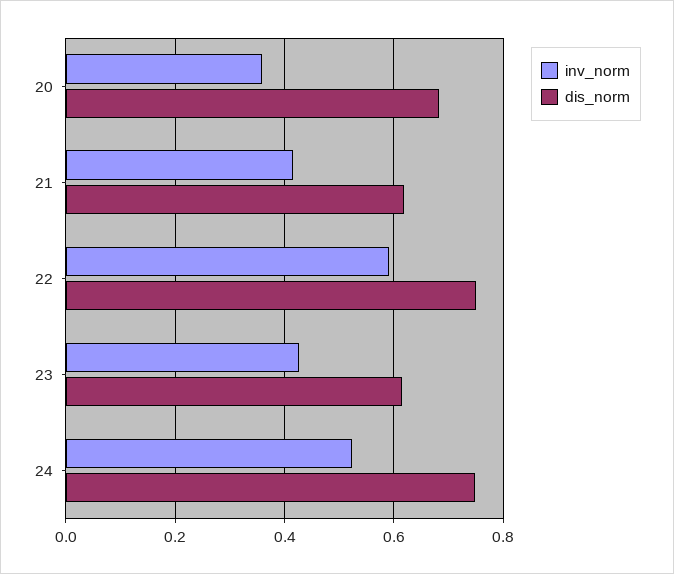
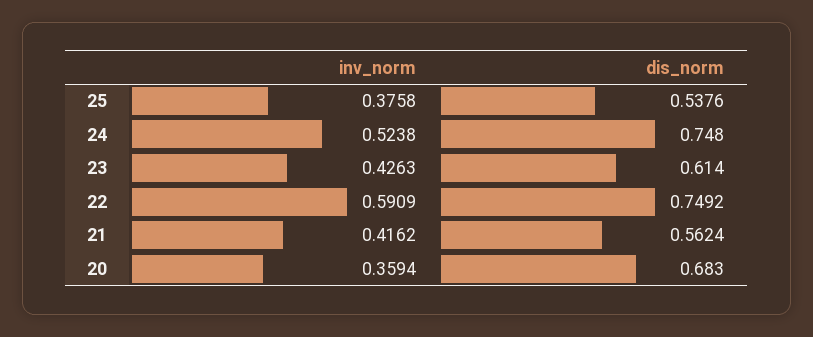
  {
    "inv_norm": {
      "20": 0.3594,
      "21": 0.4162,
      "22": 0.5909,
      "23": 0.4263,
-     "24": 0.5238
+     "24": 0.5238,
+     "25": 0.3758
    },
    "dis_norm": {
      "20": 0.683,
-     "21": 0.62,
+     "21": 0.5624,
      "22": 0.7492,
      "23": 0.614,
-     "24": 0.748
+     "24": 0.748,
+     "25": 0.5376
    }
  }

